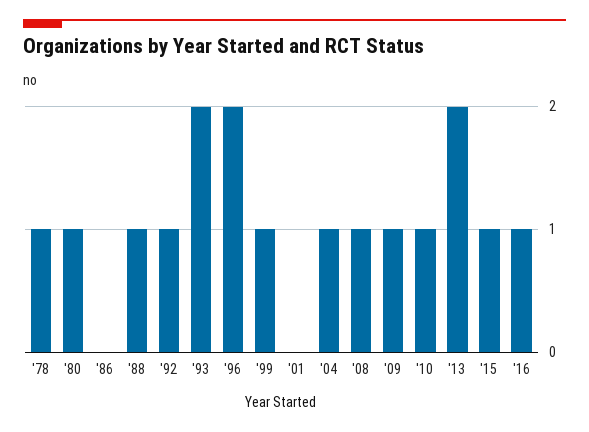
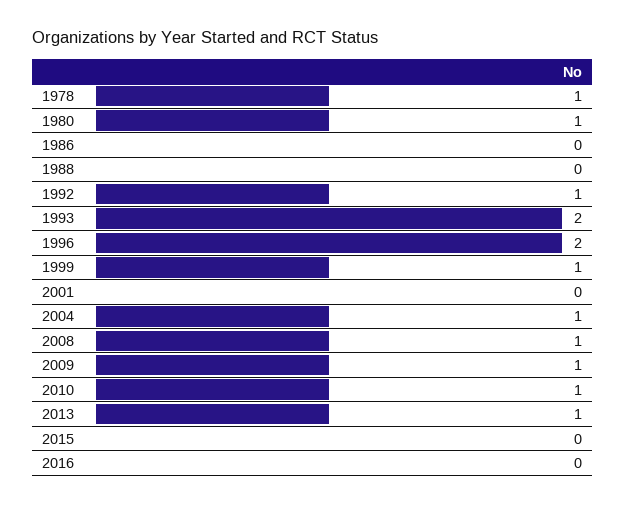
  {
    "'78": 1,
    "'80": 1,
    "'86": 0,
-   "'88": 1,
+   "'88": 0,
    "'92": 1,
    "'93": 2,
    "'96": 2,
    "'99": 1,
    "'01": 0,
    "'04": 1,
    "'08": 1,
    "'09": 1,
    "'10": 1,
-   "'13": 2,
+   "'13": 1,
-   "'15": 1,
+   "'15": 0,
-   "'16": 1
+   "'16": 0
  }

